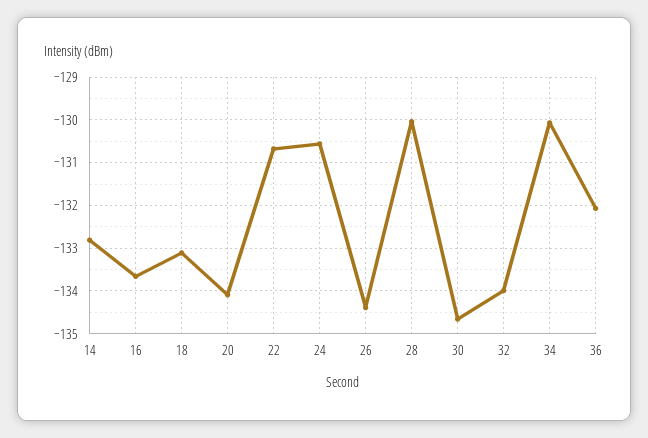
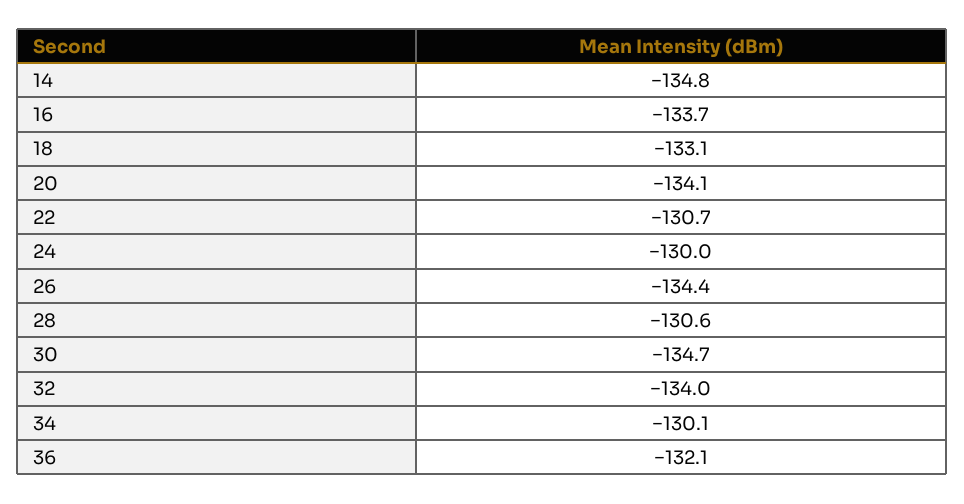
  {
-   "14": -132.8,
+   "14": -134.8,
    "16": -133.7,
    "18": -133.1,
    "20": -134.1,
    "22": -130.7,
-   "24": -130.6,
+   "24": -130,
    "26": -134.4,
-   "28": -130,
+   "28": -130.6,
    "30": -134.7,
    "32": -134,
    "34": -130.1,
    "36": -132.1
  }

